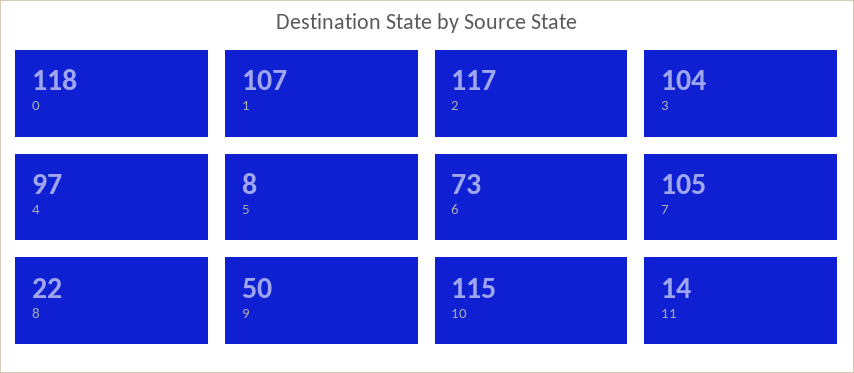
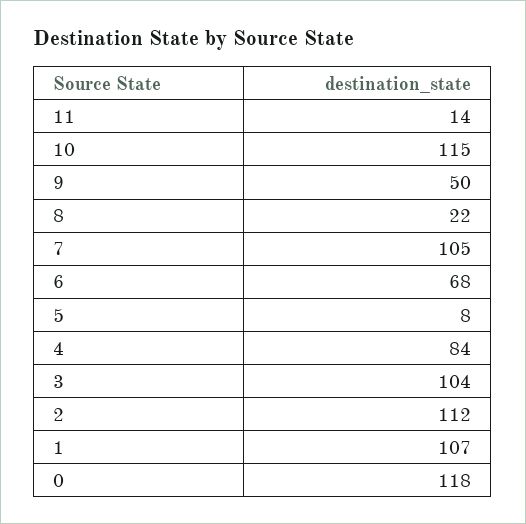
  {
    "0": 118,
    "1": 107,
-   "2": 117,
+   "2": 112,
    "3": 104,
-   "4": 97,
+   "4": 84,
    "5": 8,
-   "6": 73,
+   "6": 68,
    "7": 105,
    "8": 22,
    "9": 50,
    "10": 115,
    "11": 14
  }

